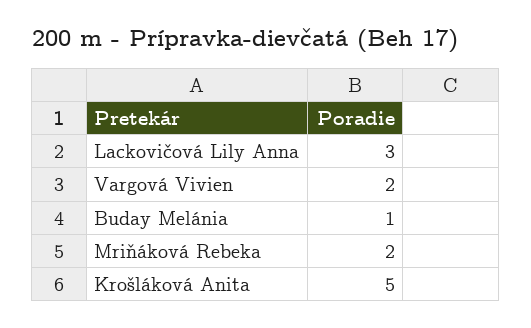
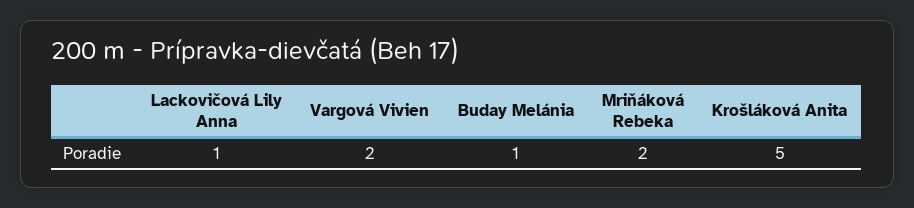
  {
-   "Lackovičová Lily Anna": 3,
+   "Lackovičová Lily Anna": 1,
    "Vargová Vivien": 2,
    "Buday Melánia": 1,
    "Mriňáková Rebeka": 2,
    "Krošláková Anita": 5
  }

